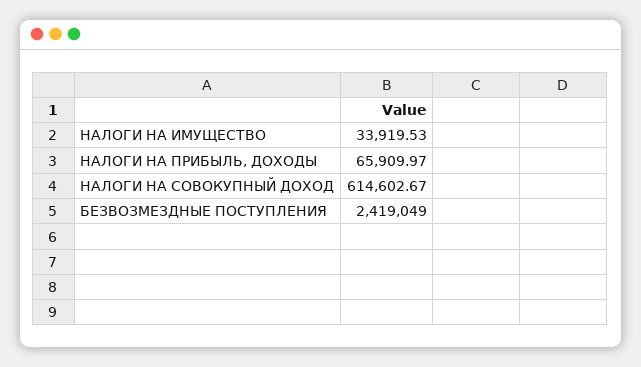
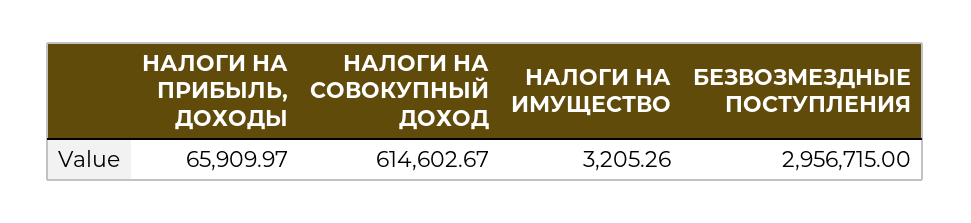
  {
-   "НАЛОГИ НА ИМУЩЕСТВО": 33919.53,
+   "НАЛОГИ НА ИМУЩЕСТВО": 3205.26,
    "НАЛОГИ НА ПРИБЫЛЬ, ДОХОДЫ": 65909.97,
    "НАЛОГИ НА СОВОКУПНЫЙ ДОХОД": 614602.67,
-   "БЕЗВОЗМЕЗДНЫЕ ПОСТУПЛЕНИЯ": 2419049
+   "БЕЗВОЗМЕЗДНЫЕ ПОСТУПЛЕНИЯ": 2956715
  }

